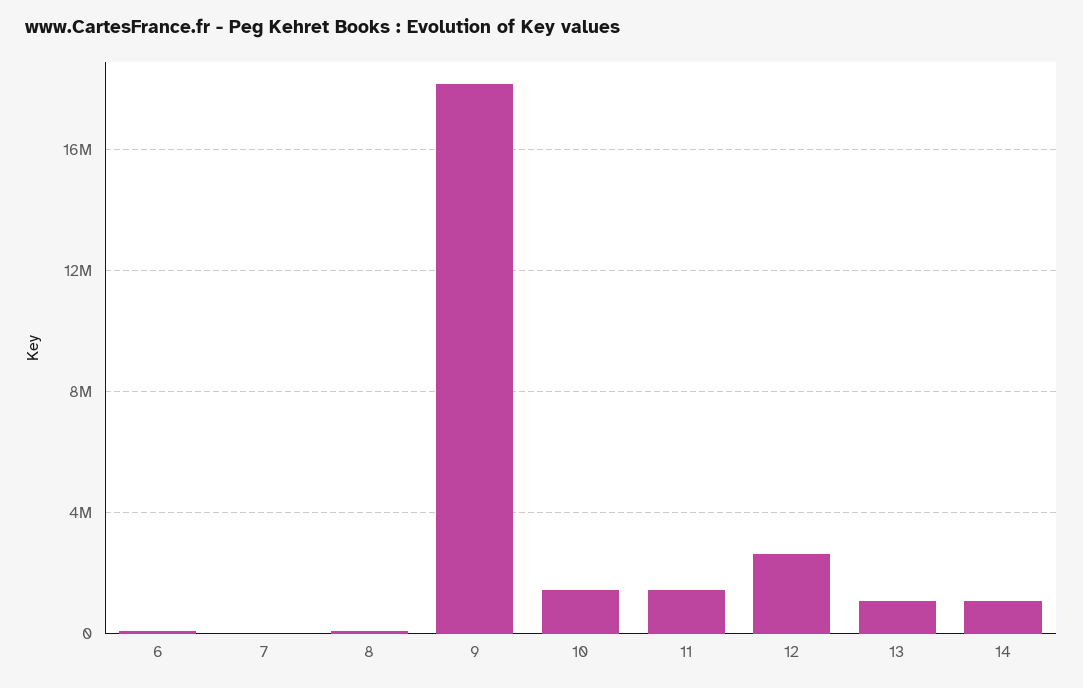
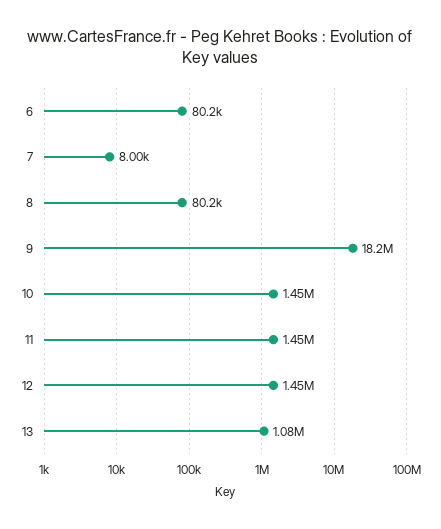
  {
    "6": 80200,
    "7": 8000,
    "8": 80200,
    "9": 18200000,
    "10": 1450000,
    "11": 1450000,
-   "12": 2500000,
+   "12": 1450000,
-   "13": 1080000,
+   "13": 1080000
-   "14": 1000000
  }

